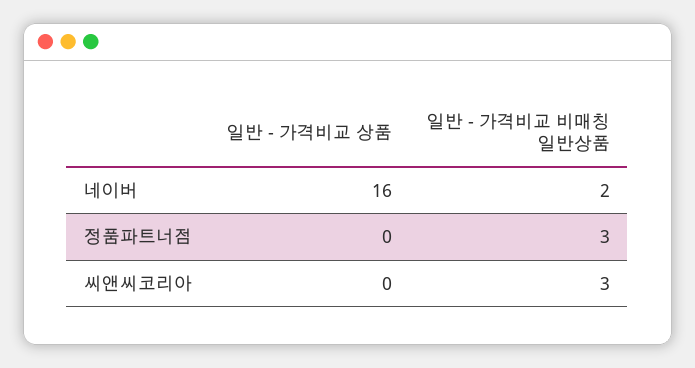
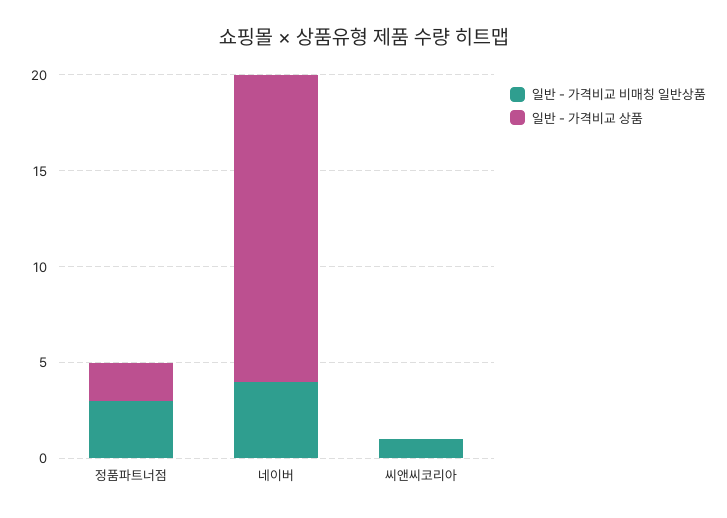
  {
    "일반 - 가격비교 상품": {
      "네이버": 16,
-     "정품파트너점": 0,
+     "정품파트너점": 2,
      "씨앤씨코리아": 0
    },
    "일반 - 가격비교 비매칭 일반상품": {
-     "네이버": 2,
+     "네이버": 4,
      "정품파트너점": 3,
-     "씨앤씨코리아": 3
+     "씨앤씨코리아": 1
    }
  }

